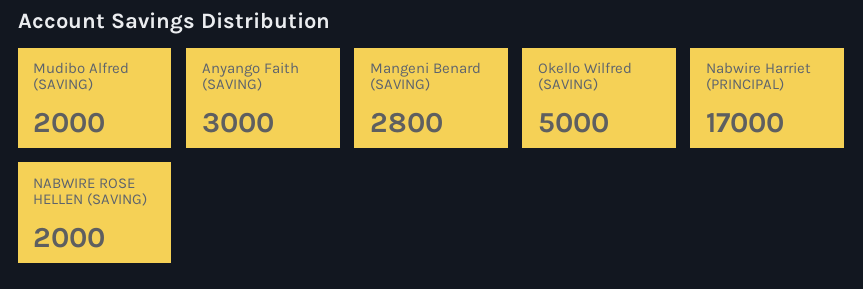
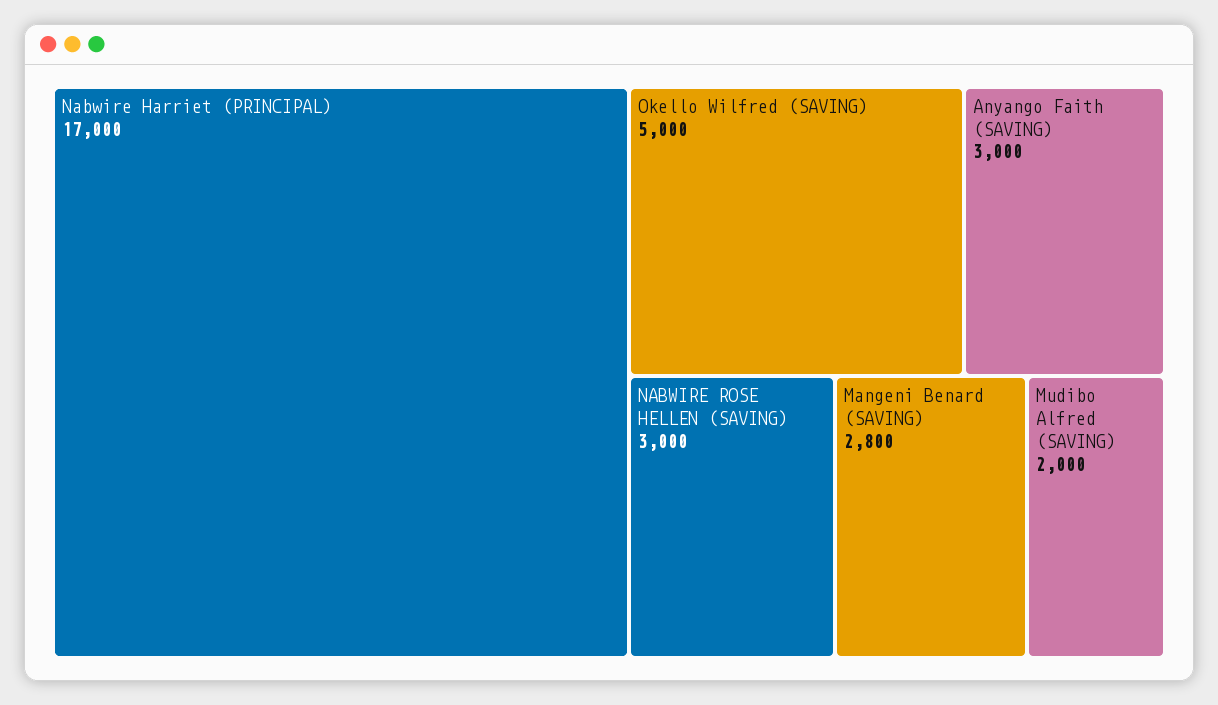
  {
    "Mudibo Alfred (SAVING)": 2000,
    "Anyango Faith (SAVING)": 3000,
    "Mangeni Benard (SAVING)": 2800,
    "Okello Wilfred (SAVING)": 5000,
    "Nabwire Harriet (PRINCIPAL)": 17000,
-   "NABWIRE ROSE HELLEN (SAVING)": 2000
+   "NABWIRE ROSE HELLEN (SAVING)": 3000
  }

